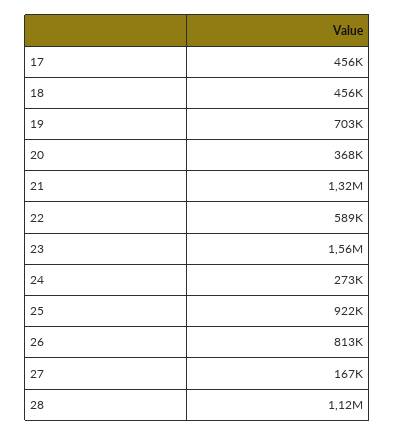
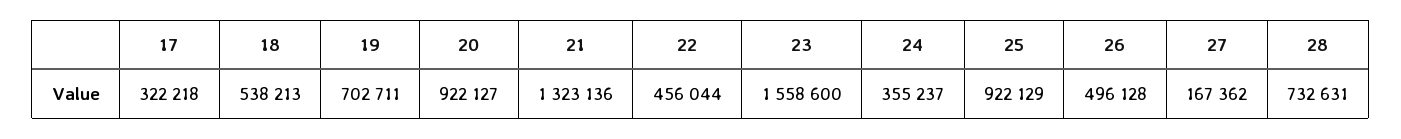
  {
-   "17": 456000,
+   "17": 322218,
-   "18": 456000,
+   "18": 538213,
    "19": 702711,
-   "20": 368000,
+   "20": 922127,
    "21": 1323136,
-   "22": 589000,
+   "22": 456044,
    "23": 1558600,
-   "24": 273000,
+   "24": 355237,
    "25": 922129,
-   "26": 813000,
+   "26": 496128,
    "27": 167362,
-   "28": 1120000
+   "28": 732631
  }

